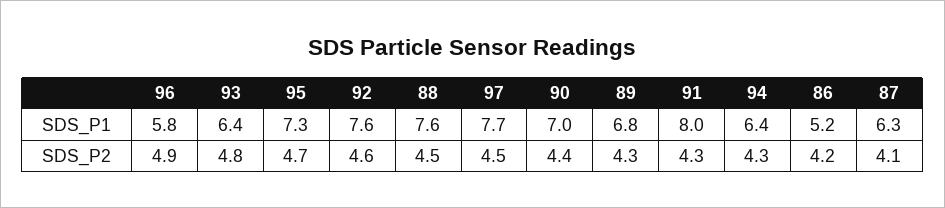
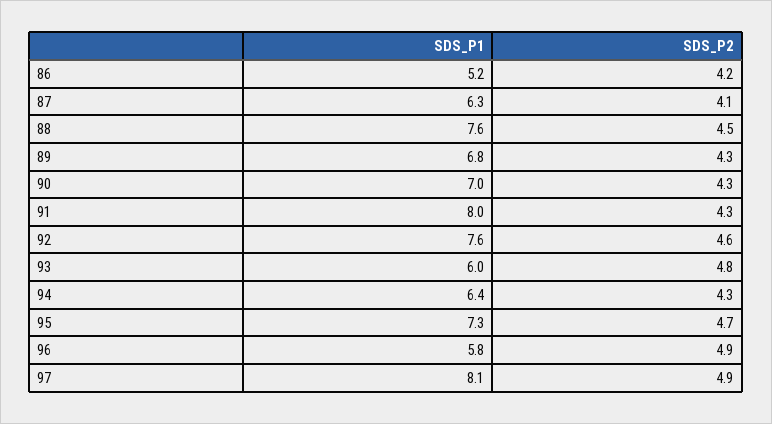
  {
    "96": {
      "SDS_P1": 5.8,
      "SDS_P2": 4.9
    },
    "93": {
-     "SDS_P1": 6.4,
+     "SDS_P1": 6,
      "SDS_P2": 4.8
    },
    "95": {
      "SDS_P1": 7.3,
      "SDS_P2": 4.7
    },
    "92": {
      "SDS_P1": 7.6,
      "SDS_P2": 4.6
    },
    "88": {
      "SDS_P1": 7.6,
      "SDS_P2": 4.5
    },
    "97": {
-     "SDS_P1": 7.7,
+     "SDS_P1": 8.1,
-     "SDS_P2": 4.5
+     "SDS_P2": 4.9
    },
    "90": {
      "SDS_P1": 7,
-     "SDS_P2": 4.4
+     "SDS_P2": 4.3
    },
    "89": {
      "SDS_P1": 6.8,
      "SDS_P2": 4.3
    },
    "91": {
      "SDS_P1": 8,
      "SDS_P2": 4.3
    },
    "94": {
      "SDS_P1": 6.4,
      "SDS_P2": 4.3
    },
    "86": {
      "SDS_P1": 5.2,
      "SDS_P2": 4.2
    },
    "87": {
      "SDS_P1": 6.3,
      "SDS_P2": 4.1
    }
  }

